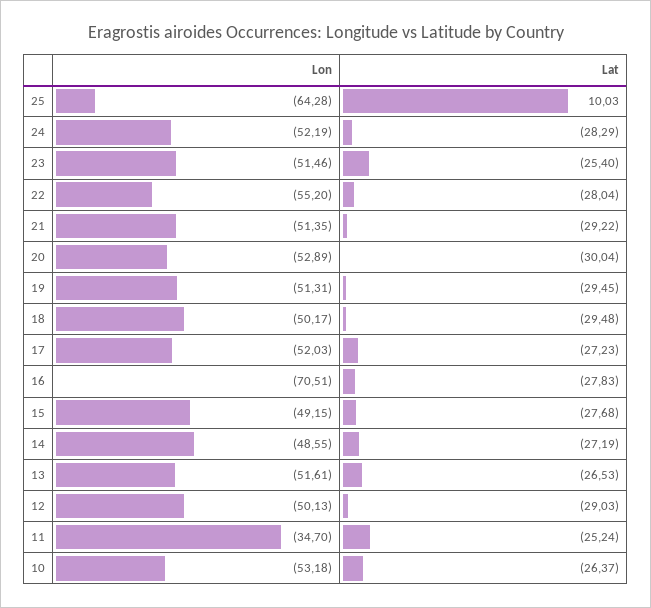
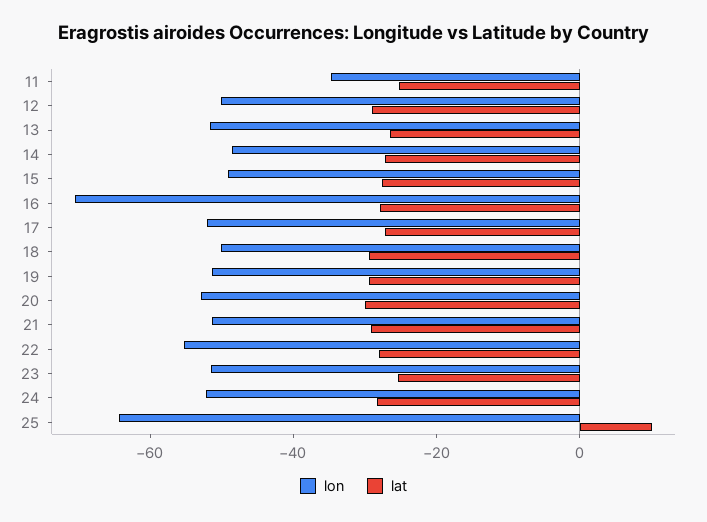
  {
    "Lon": {
      "25": -64.28,
      "24": -52.19,
      "23": -51.46,
      "22": -55.2,
      "21": -51.35,
      "20": -52.89,
      "19": -51.31,
      "18": -50.17,
      "17": -52.03,
      "16": -70.51,
      "15": -49.15,
      "14": -48.55,
      "13": -51.61,
      "12": -50.13,
-     "11": -34.7,
+     "11": -34.7
-     "10": -53.18
    },
    "Lat": {
      "25": 10.03,
      "24": -28.29,
      "23": -25.4,
      "22": -28.04,
      "21": -29.22,
      "20": -30.04,
      "19": -29.45,
      "18": -29.48,
      "17": -27.23,
      "16": -27.83,
      "15": -27.68,
      "14": -27.19,
      "13": -26.53,
      "12": -29.03,
-     "11": -25.24,
+     "11": -25.24
-     "10": -26.37
    }
  }

